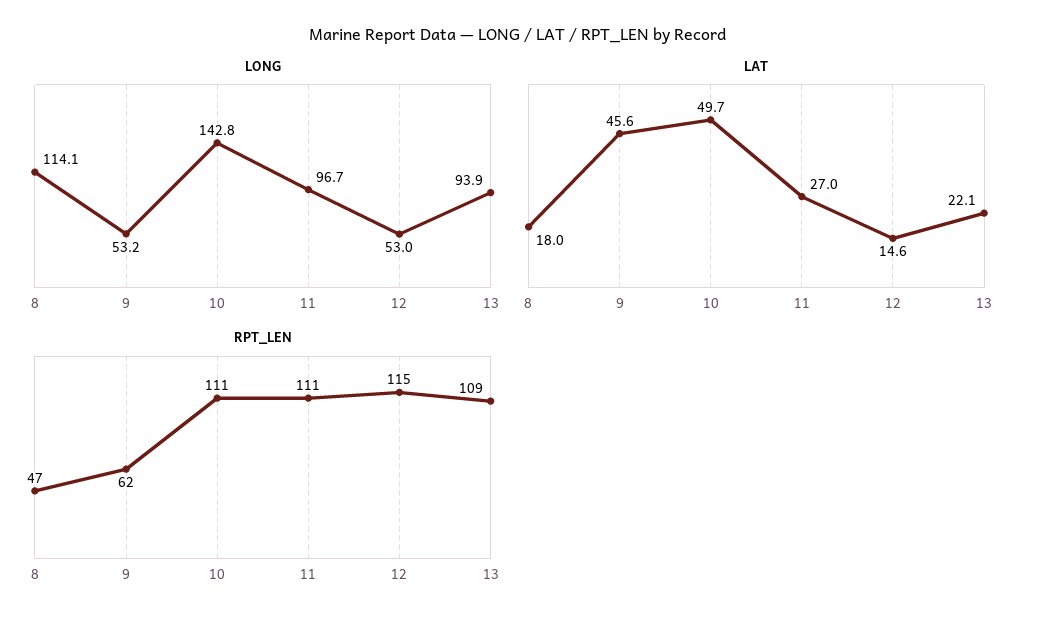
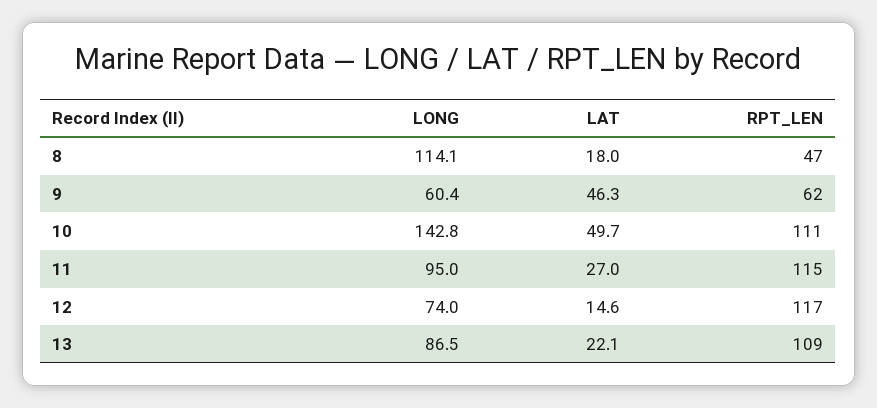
  {
    "LONG": {
      "8": 114.1,
-     "9": 53.2,
+     "9": 60.4,
      "10": 142.8,
-     "11": 96.7,
+     "11": 95,
-     "12": 53,
+     "12": 74,
-     "13": 93.9
+     "13": 86.5
    },
    "LAT": {
      "8": 18,
-     "9": 45.6,
+     "9": 46.3,
      "10": 49.7,
      "11": 27,
      "12": 14.6,
      "13": 22.1
    },
    "RPT_LEN": {
      "8": 47,
      "9": 62,
      "10": 111,
-     "11": 111,
+     "11": 115,
-     "12": 115,
+     "12": 117,
      "13": 109
    }
  }

